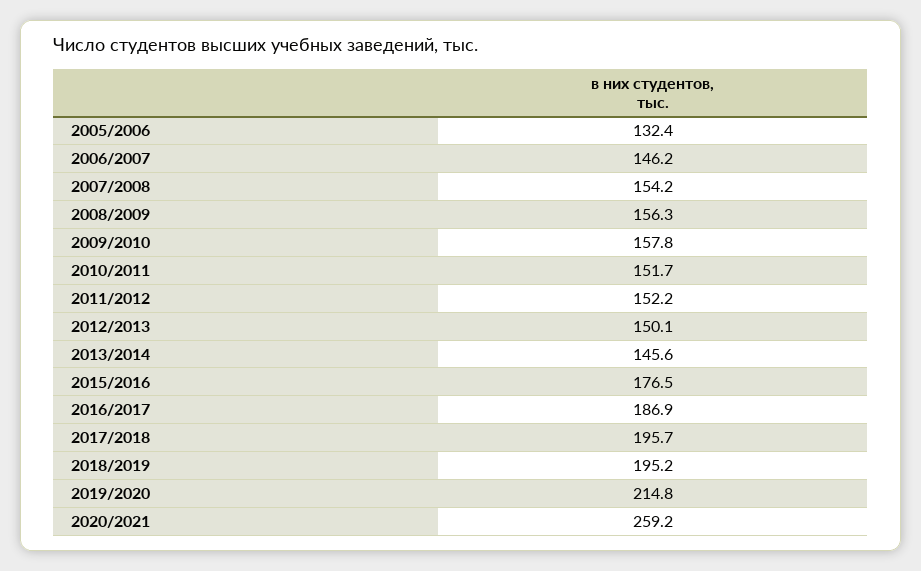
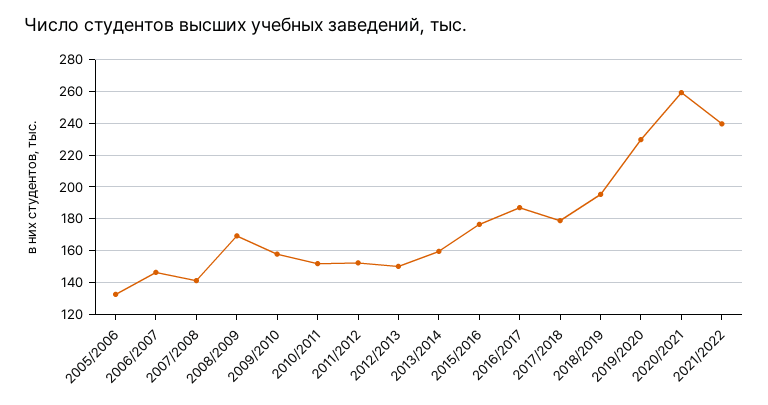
  {
    "2005/2006": 132.4,
    "2006/2007": 146.2,
-   "2007/2008": 154.2,
+   "2007/2008": 140,
-   "2008/2009": 156.3,
+   "2008/2009": 170,
    "2009/2010": 157.8,
    "2010/2011": 151.7,
    "2011/2012": 152.2,
    "2012/2013": 150.1,
-   "2013/2014": 145.6,
+   "2013/2014": 160,
    "2015/2016": 176.5,
    "2016/2017": 186.9,
-   "2017/2018": 195.7,
+   "2017/2018": 180,
    "2018/2019": 195.2,
-   "2019/2020": 214.8,
+   "2019/2020": 230,
-   "2020/2021": 259.2
+   "2020/2021": 259.2,
+   "2021/2022": 240
  }

